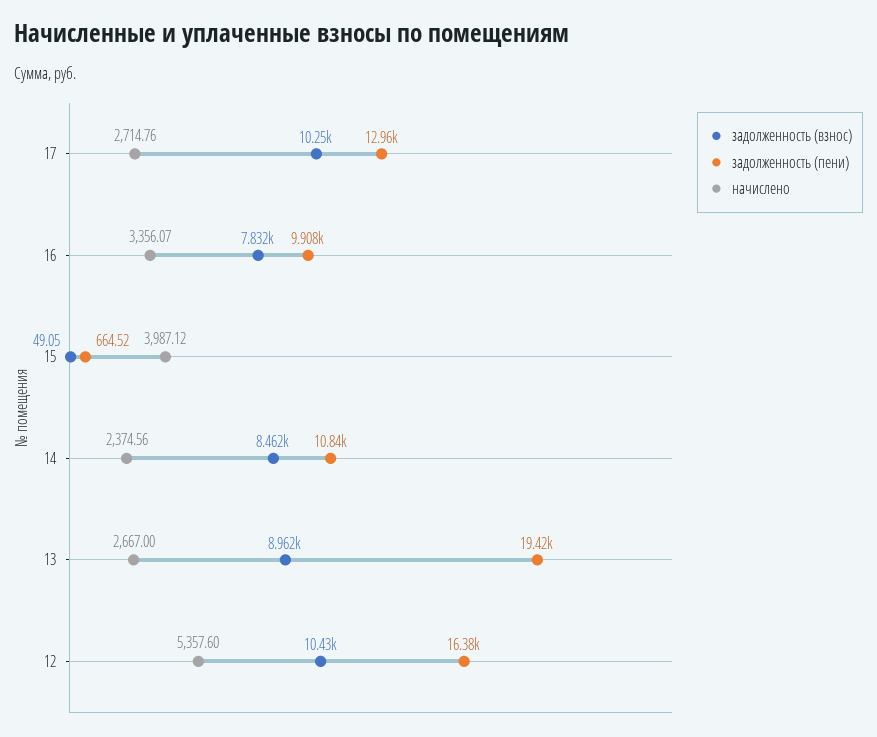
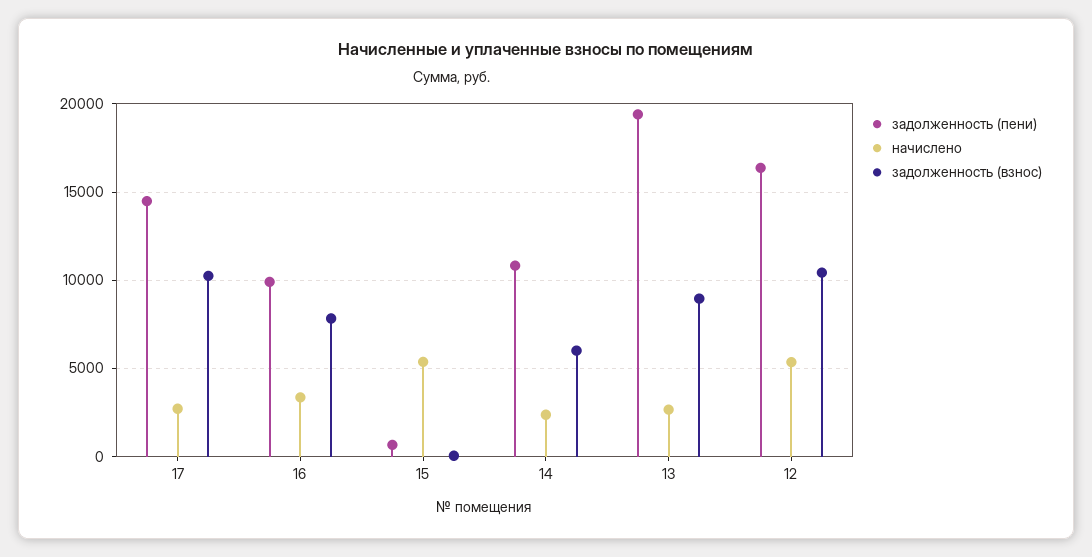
  {
    "задолженность (взнос)": {
      "17": 10250,
      "16": 7832,
      "15": 49.05,
-     "14": 8462,
+     "14": 6000,
      "13": 8962,
      "12": 10430
    },
    "задолженность (пени)": {
-     "17": 12960,
+     "17": 14500,
      "16": 9908,
      "15": 664.52,
      "14": 10840,
      "13": 19420,
      "12": 16380
    },
    "начислено": {
      "17": 2714.76,
      "16": 3356.07,
-     "15": 3987.12,
+     "15": 5500,
      "14": 2374.56,
      "13": 2667,
      "12": 5357.6
    }
  }

